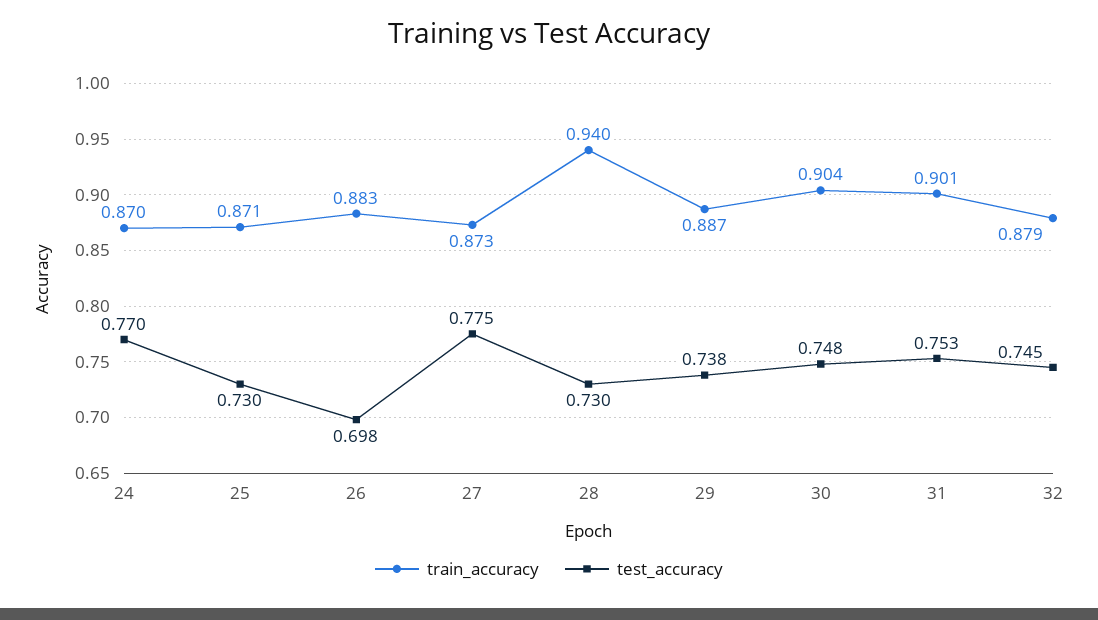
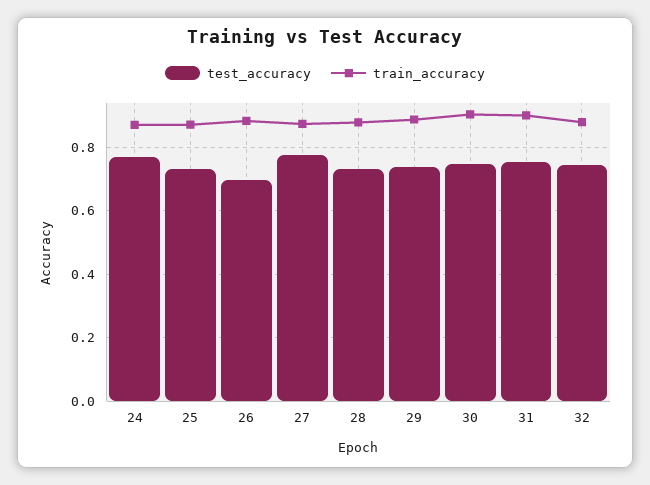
  {
    "train_accuracy": {
      "24": 0.87,
      "25": 0.871,
      "26": 0.883,
      "27": 0.873,
-     "28": 0.94,
+     "28": 0.88,
      "29": 0.887,
      "30": 0.904,
      "31": 0.901,
      "32": 0.879
    },
    "test_accuracy": {
      "24": 0.77,
      "25": 0.73,
      "26": 0.698,
      "27": 0.775,
      "28": 0.73,
      "29": 0.738,
      "30": 0.748,
      "31": 0.753,
      "32": 0.745
    }
  }

